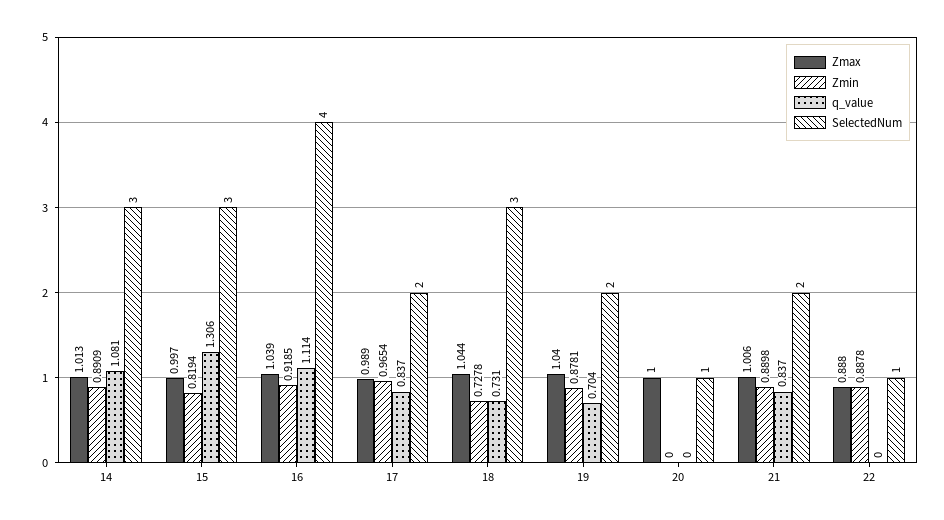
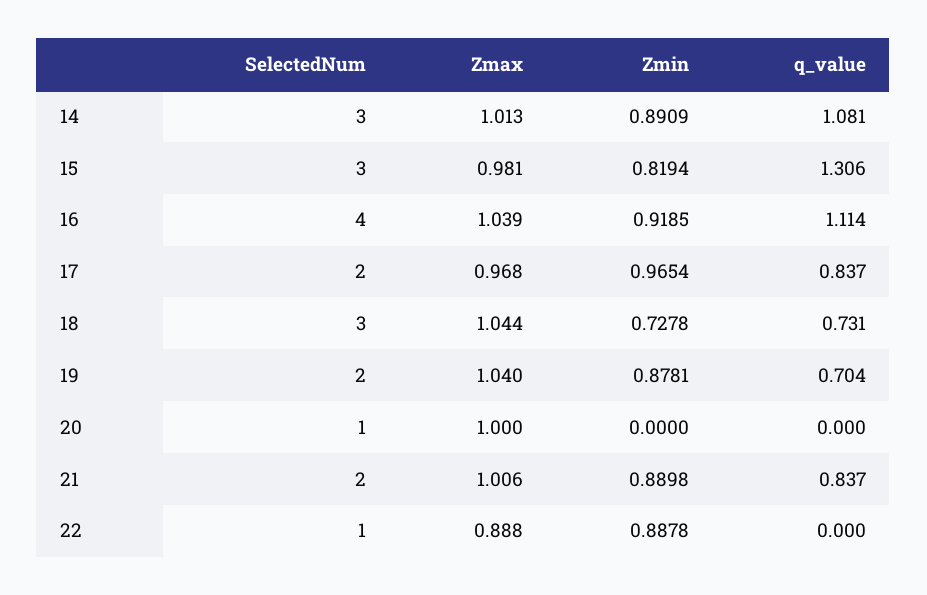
  {
    "Zmax": {
      "14": 1.013,
-     "15": 0.997,
+     "15": 0.981,
      "16": 1.039,
-     "17": 0.989,
+     "17": 0.968,
      "18": 1.044,
      "19": 1.04,
      "20": 1,
      "21": 1.006,
      "22": 0.888
    },
    "Zmin": {
      "14": 0.8909,
      "15": 0.8194,
      "16": 0.9185,
      "17": 0.9654,
      "18": 0.7278,
      "19": 0.8781,
      "20": 0,
      "21": 0.8898,
      "22": 0.8878
    },
    "q_value": {
      "14": 1.081,
      "15": 1.306,
      "16": 1.114,
      "17": 0.837,
      "18": 0.731,
      "19": 0.704,
      "20": 0,
      "21": 0.837,
      "22": 0
    },
    "SelectedNum": {
      "14": 3,
      "15": 3,
      "16": 4,
      "17": 2,
      "18": 3,
      "19": 2,
      "20": 1,
      "21": 2,
      "22": 1
    }
  }

